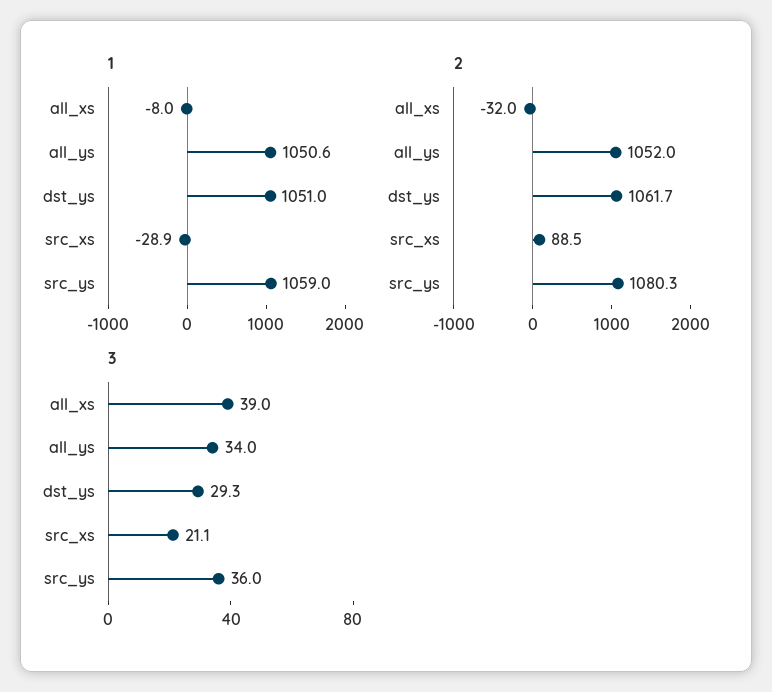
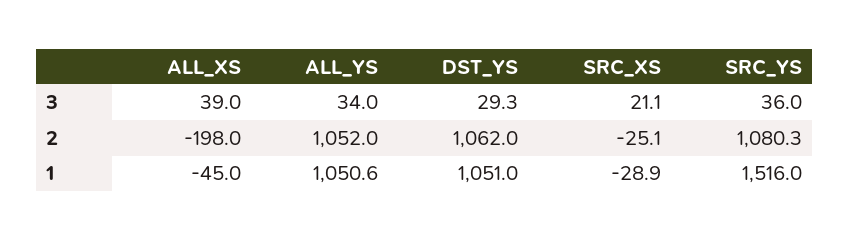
  {
    "1": {
-     "all_xs": -8,
+     "all_xs": -45,
      "all_ys": 1050.6,
      "dst_ys": 1051,
      "src_xs": -28.9,
-     "src_ys": 1059
+     "src_ys": 1516
    },
    "2": {
-     "all_xs": -32,
+     "all_xs": -198,
      "all_ys": 1052,
-     "dst_ys": 1061.7,
+     "dst_ys": 1062,
-     "src_xs": 88.5,
+     "src_xs": -25.1,
      "src_ys": 1080.3
    },
    "3": {
      "all_xs": 39,
      "all_ys": 34,
      "dst_ys": 29.3,
      "src_xs": 21.1,
      "src_ys": 36
    }
  }

